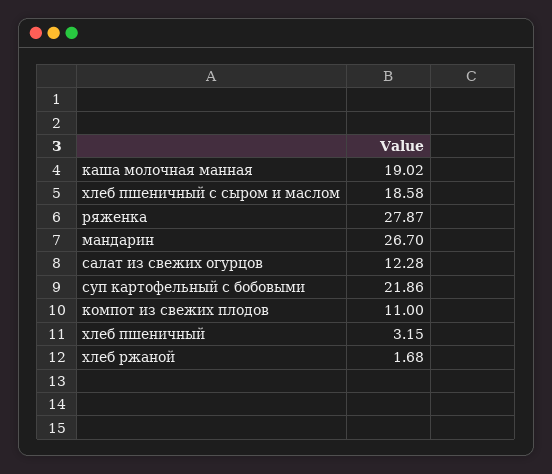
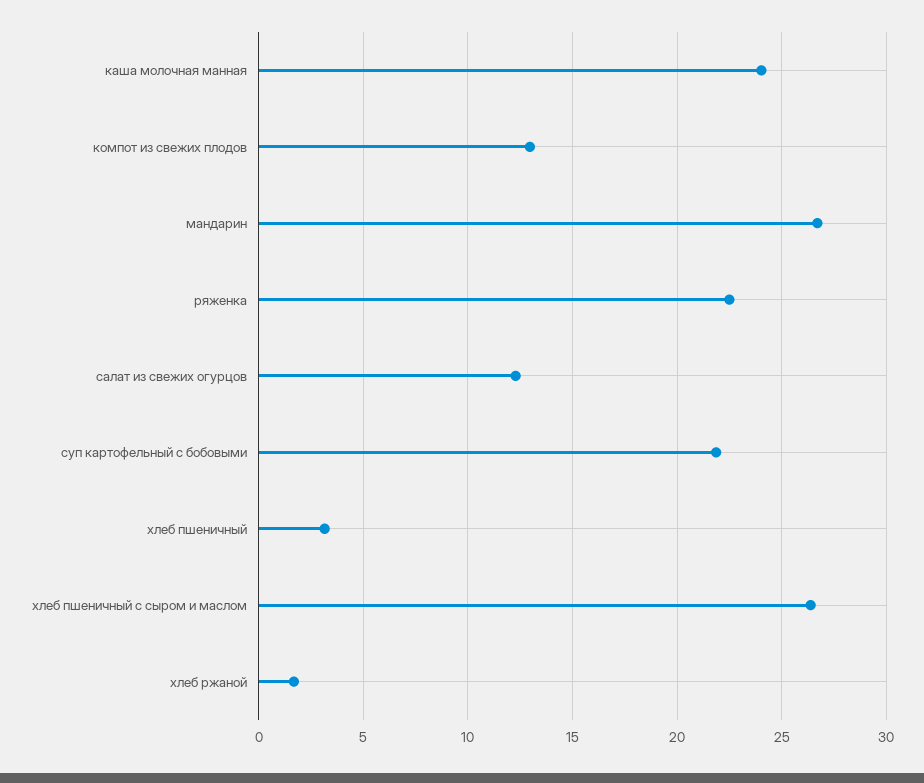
  {
-   "каша молочная манная": 19.02,
+   "каша молочная манная": 24,
-   "хлеб пшеничный с сыром и маслом": 18.58,
+   "хлеб пшеничный с сыром и маслом": 26.5,
-   "ряженка": 27.87,
+   "ряженка": 22.5,
    "мандарин": 26.7,
    "салат из свежих огурцов": 12.28,
    "суп картофельный с бобовыми": 21.86,
-   "компот из свежих плодов": 11,
+   "компот из свежих плодов": 13,
    "хлеб пшеничный": 3.15,
    "хлеб ржаной": 1.68
  }

